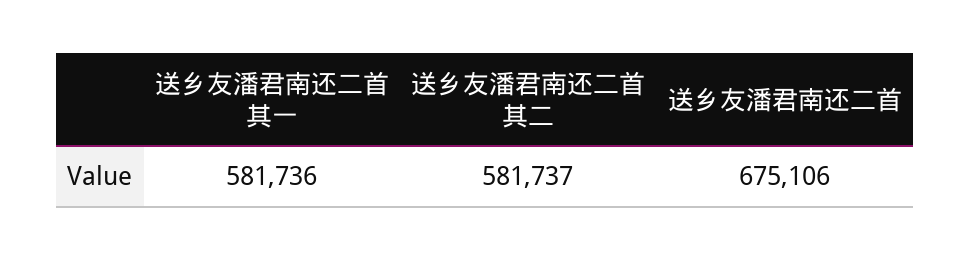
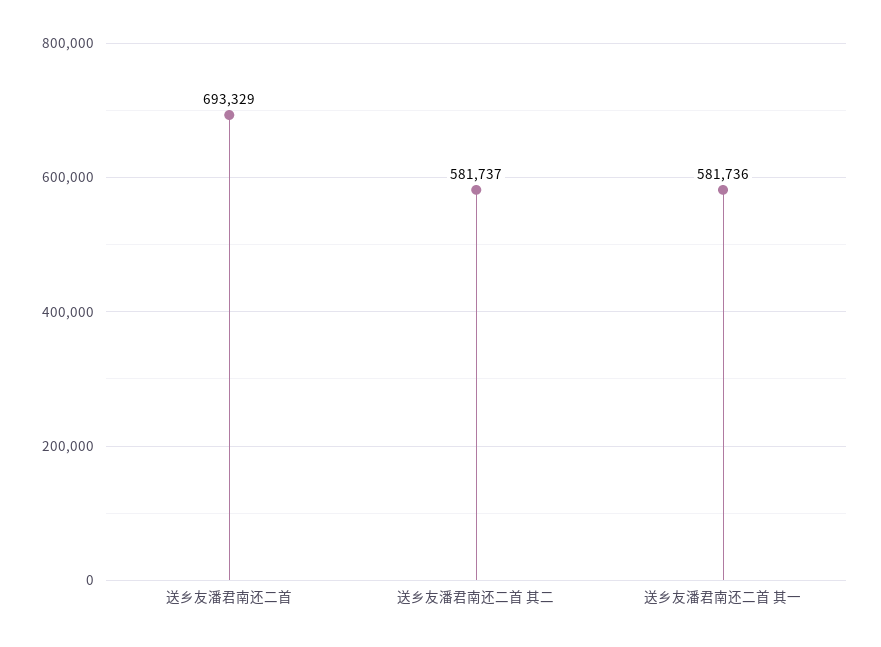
  {
    "送乡友潘君南还二首 其一": 581736,
    "送乡友潘君南还二首 其二": 581737,
-   "送乡友潘君南还二首": 675106
+   "送乡友潘君南还二首": 693329
  }

